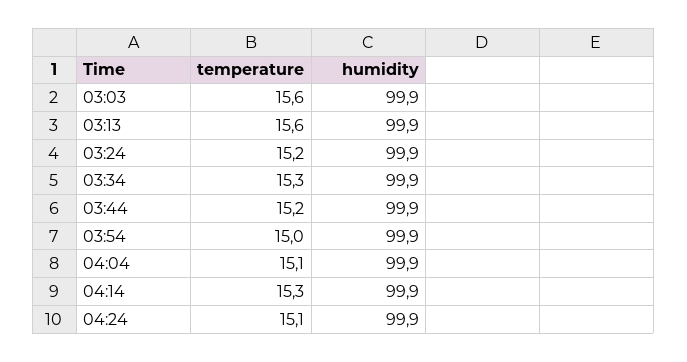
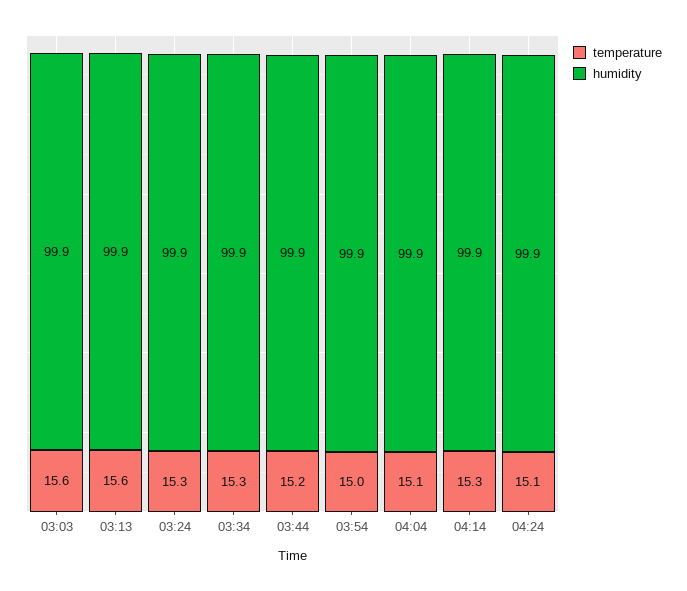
  {
    "temperature": {
      "03:03": 15.6,
      "03:13": 15.6,
-     "03:24": 15.2,
+     "03:24": 15.3,
      "03:34": 15.3,
      "03:44": 15.2,
      "03:54": 15,
      "04:04": 15.1,
      "04:14": 15.3,
      "04:24": 15.1
    },
    "humidity": {
      "03:03": 99.9,
      "03:13": 99.9,
      "03:24": 99.9,
      "03:34": 99.9,
      "03:44": 99.9,
      "03:54": 99.9,
      "04:04": 99.9,
      "04:14": 99.9,
      "04:24": 99.9
    }
  }

